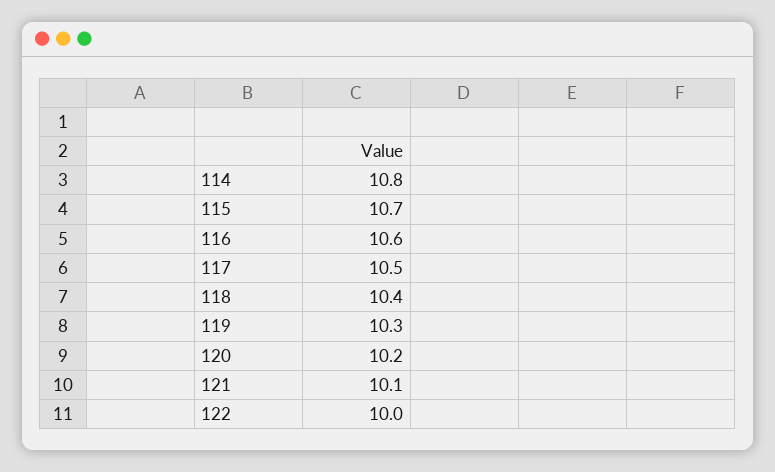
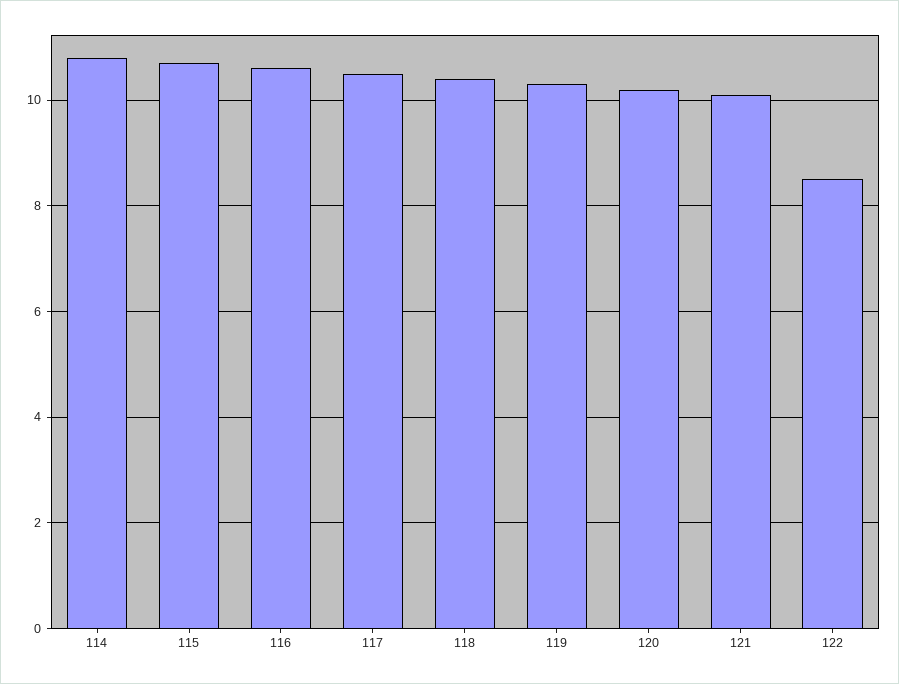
  {
    "114": 10.8,
    "115": 10.7,
    "116": 10.6,
    "117": 10.5,
    "118": 10.4,
    "119": 10.3,
    "120": 10.2,
    "121": 10.1,
-   "122": 10
+   "122": 8.5
  }

